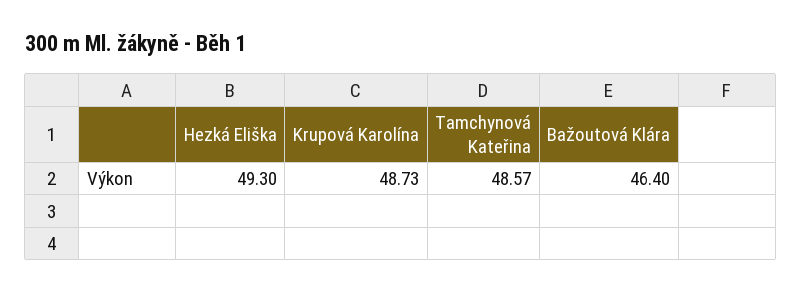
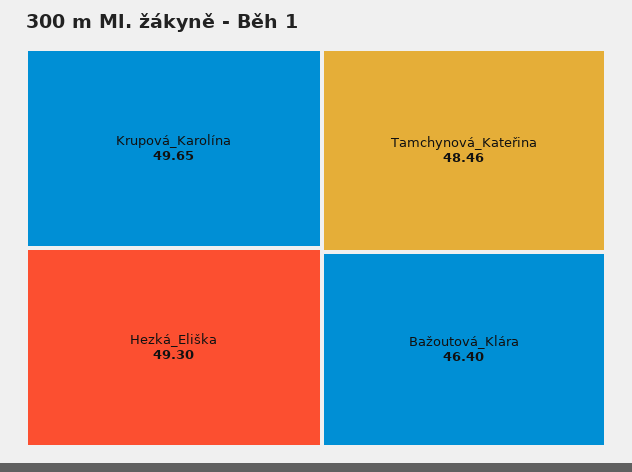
  {
    "Hezká Eliška": 49.3,
-   "Krupová Karolína": 48.73,
+   "Krupová Karolína": 49.65,
-   "Tamchynová Kateřina": 48.57,
+   "Tamchynová Kateřina": 48.46,
    "Bažoutová Klára": 46.4
  }

